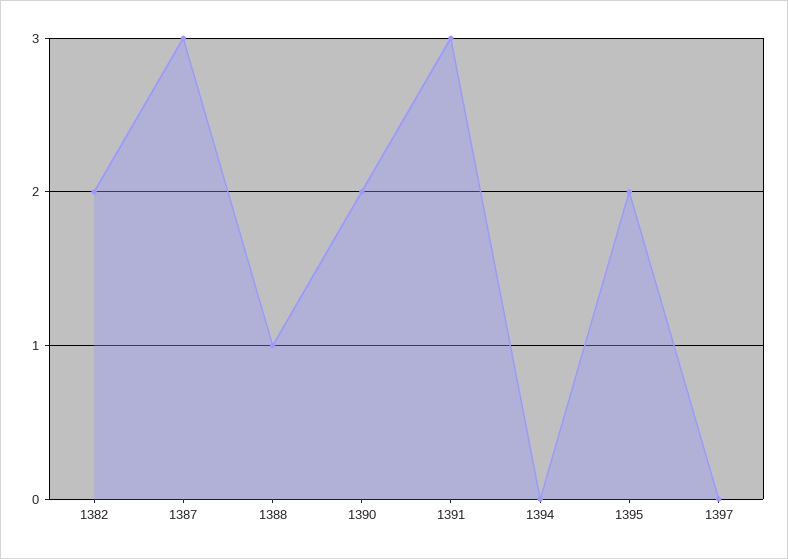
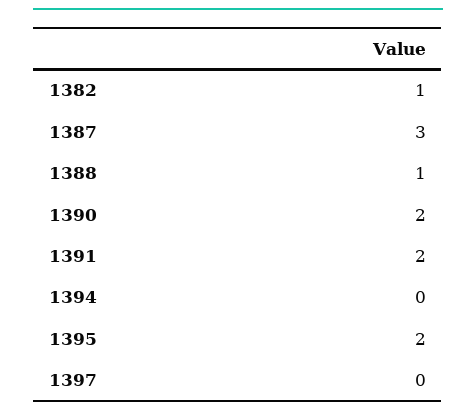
  {
-   "1382": 2,
+   "1382": 1,
    "1387": 3,
    "1388": 1,
    "1390": 2,
-   "1391": 3,
+   "1391": 2,
    "1394": 0,
    "1395": 2,
    "1397": 0
  }

